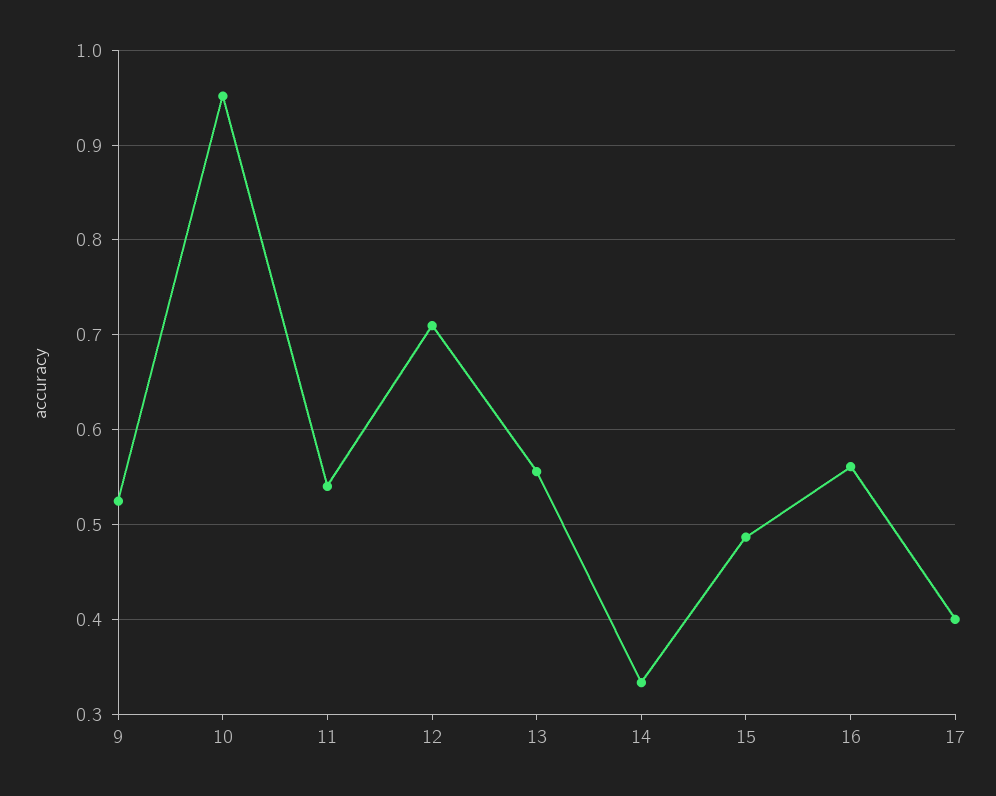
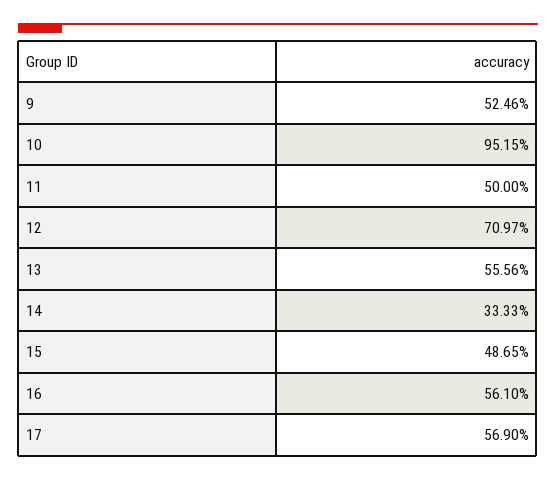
  {
    "9": 0.5246,
    "10": 0.9515,
-   "11": 0.54,
+   "11": 0.5,
    "12": 0.7097,
    "13": 0.5556,
    "14": 0.3333,
    "15": 0.4865,
    "16": 0.561,
-   "17": 0.4
+   "17": 0.569
  }

